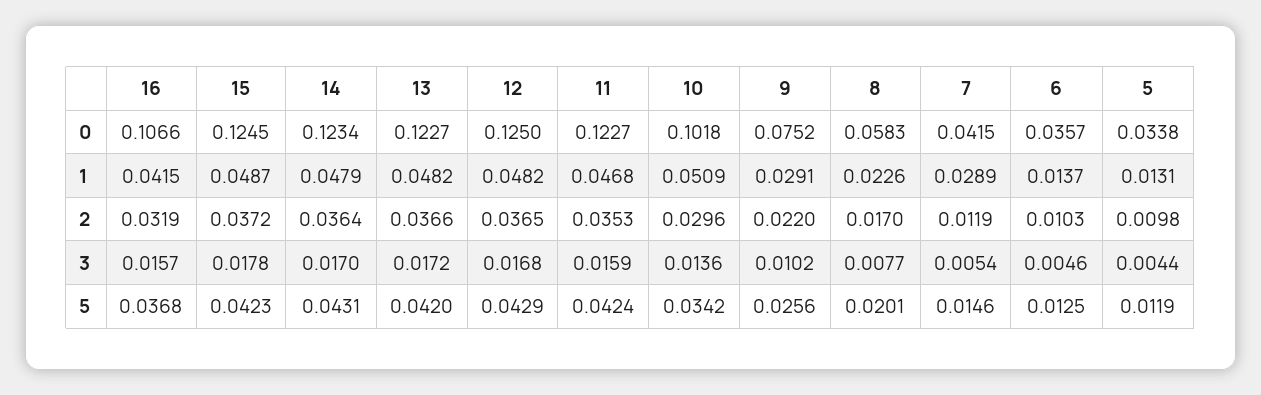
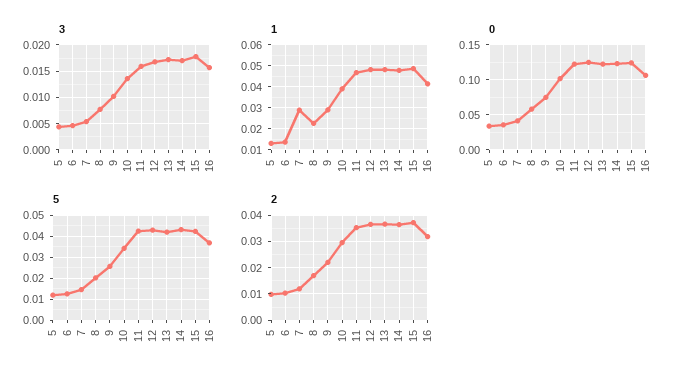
  {
    "0": {
      "16": 0.1066,
      "15": 0.1245,
      "14": 0.1234,
      "13": 0.1227,
      "12": 0.125,
      "11": 0.1227,
      "10": 0.1018,
      "9": 0.0752,
      "8": 0.0583,
      "7": 0.0415,
      "6": 0.0357,
      "5": 0.0338
    },
    "1": {
      "16": 0.0415,
      "15": 0.0487,
      "14": 0.0479,
      "13": 0.0482,
      "12": 0.0482,
      "11": 0.0468,
-     "10": 0.0509,
+     "10": 0.04,
      "9": 0.0291,
      "8": 0.0226,
      "7": 0.0289,
      "6": 0.0137,
      "5": 0.0131
    },
    "2": {
      "16": 0.0319,
      "15": 0.0372,
      "14": 0.0364,
      "13": 0.0366,
      "12": 0.0365,
      "11": 0.0353,
      "10": 0.0296,
      "9": 0.022,
      "8": 0.017,
      "7": 0.0119,
      "6": 0.0103,
      "5": 0.0098
    },
    "3": {
      "16": 0.0157,
      "15": 0.0178,
      "14": 0.017,
      "13": 0.0172,
      "12": 0.0168,
      "11": 0.0159,
      "10": 0.0136,
      "9": 0.0102,
      "8": 0.0077,
      "7": 0.0054,
      "6": 0.0046,
      "5": 0.0044
    },
    "5": {
      "16": 0.0368,
      "15": 0.0423,
      "14": 0.0431,
      "13": 0.042,
      "12": 0.0429,
      "11": 0.0424,
      "10": 0.0342,
      "9": 0.0256,
      "8": 0.0201,
      "7": 0.0146,
      "6": 0.0125,
      "5": 0.0119
    }
  }

